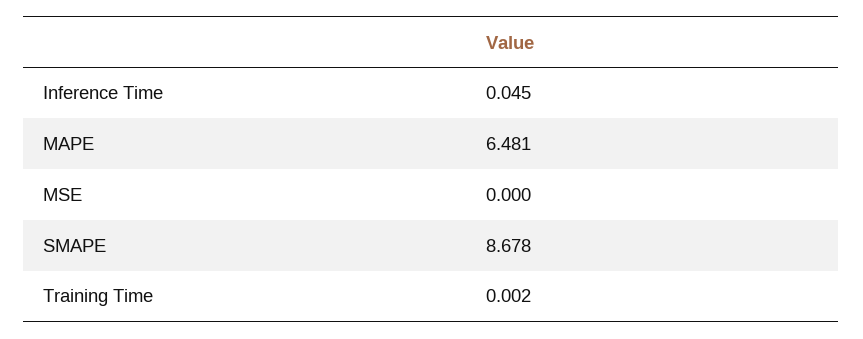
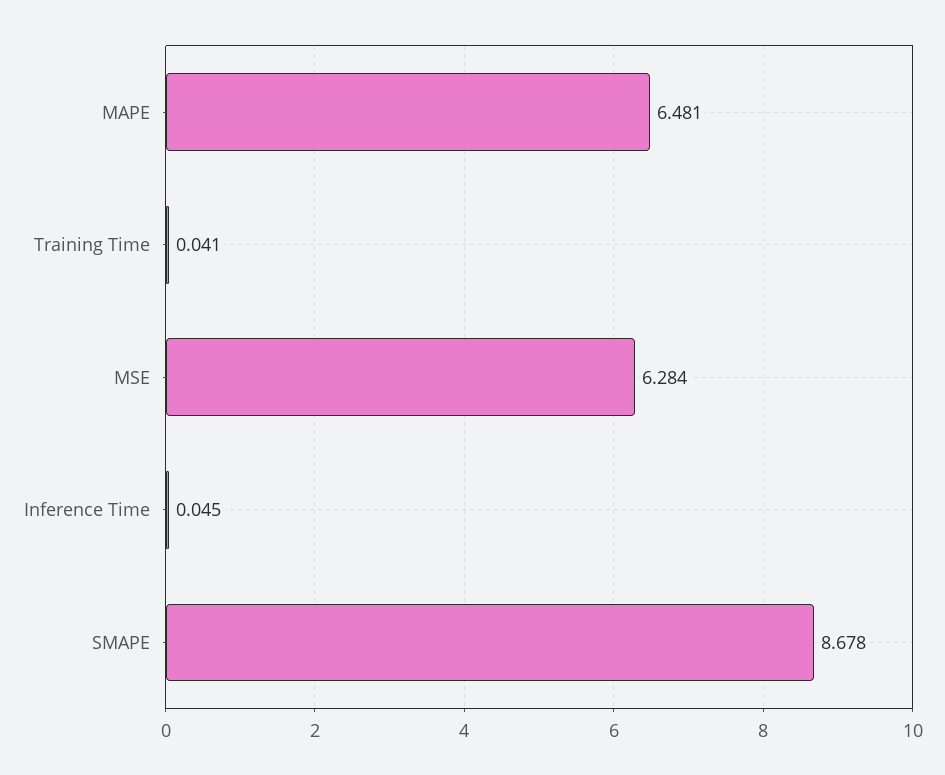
  {
    "Inference Time": 0.045,
    "MAPE": 6.481,
-   "MSE": 0,
+   "MSE": 6.284,
    "SMAPE": 8.678,
-   "Training Time": 0.002
+   "Training Time": 0.041
  }

